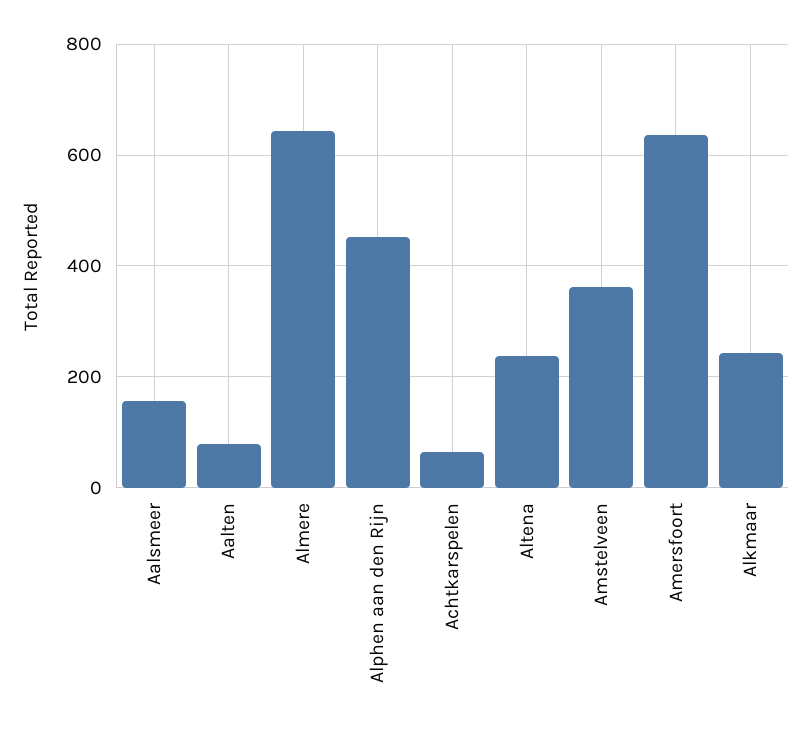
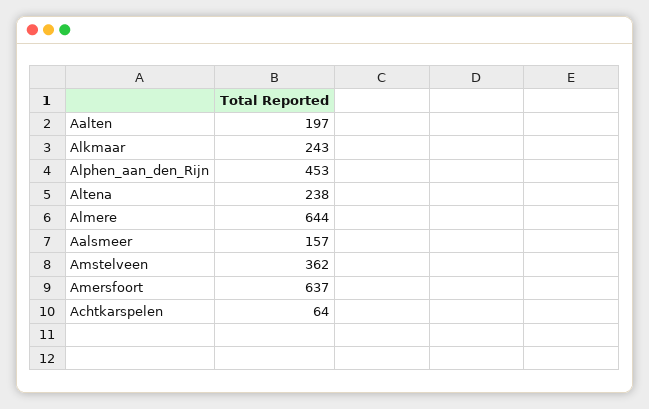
  {
    "Aalsmeer": 157,
-   "Aalten": 80,
+   "Aalten": 197,
    "Almere": 644,
    "Alphen aan den Rijn": 453,
    "Achtkarspelen": 64,
    "Altena": 238,
    "Amstelveen": 362,
    "Amersfoort": 637,
    "Alkmaar": 243
  }

